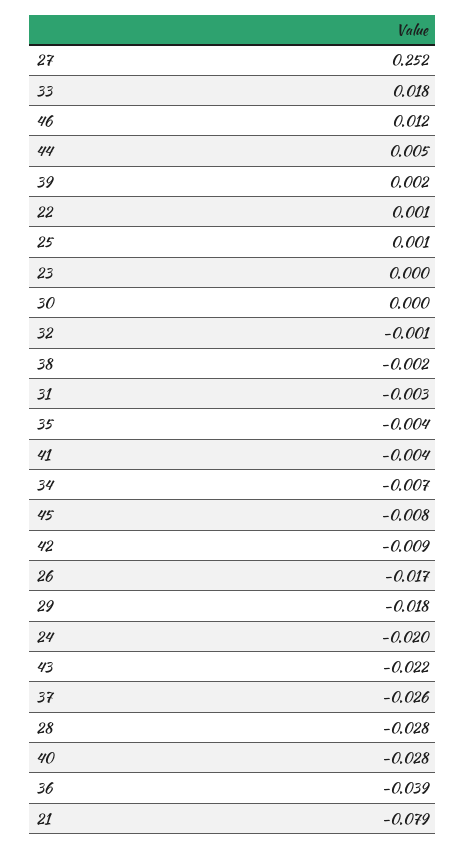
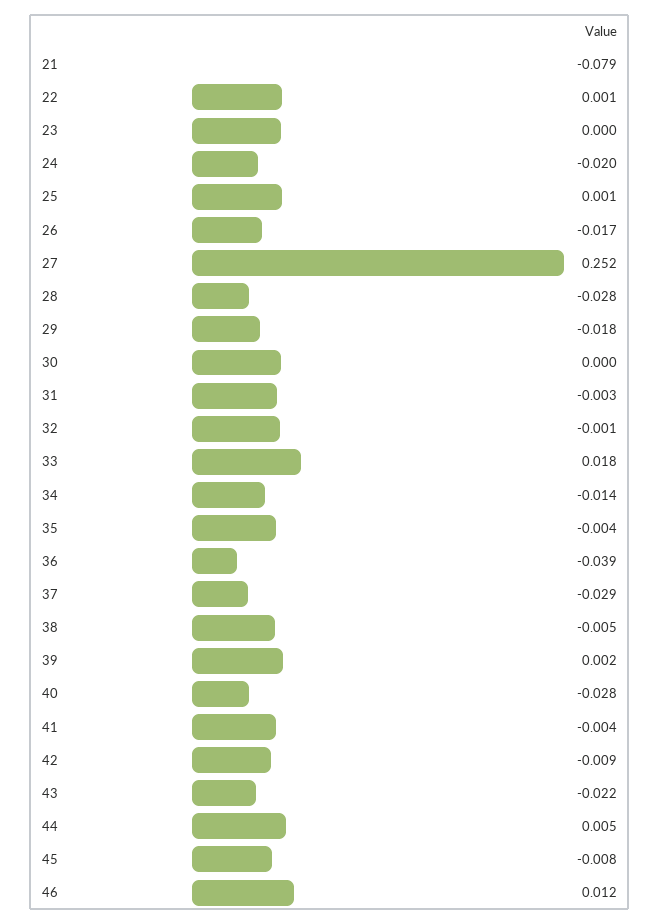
  {
    "27": 0.252,
    "33": 0.018,
    "46": 0.012,
    "44": 0.005,
    "39": 0.002,
    "22": 0.001,
    "25": 0.001,
    "23": 0,
    "30": 0,
    "32": -0.001,
-   "38": -0.002,
+   "38": -0.005,
    "31": -0.003,
    "35": -0.004,
    "41": -0.004,
-   "34": -0.007,
+   "34": -0.014,
    "45": -0.008,
    "42": -0.009,
    "26": -0.017,
    "29": -0.018,
    "24": -0.02,
    "43": -0.022,
-   "37": -0.026,
+   "37": -0.029,
    "28": -0.028,
    "40": -0.028,
    "36": -0.039,
    "21": -0.079
  }

